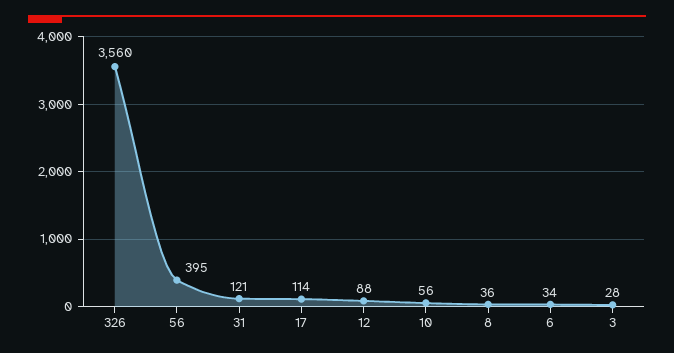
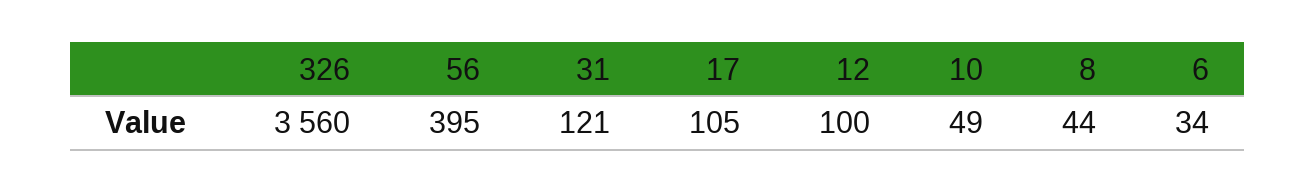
  {
    "326": 3560,
    "56": 395,
    "31": 121,
-   "17": 114,
+   "17": 105,
-   "12": 88,
+   "12": 100,
-   "10": 56,
+   "10": 49,
-   "8": 36,
+   "8": 44,
-   "6": 34,
+   "6": 34
-   "3": 28
  }

